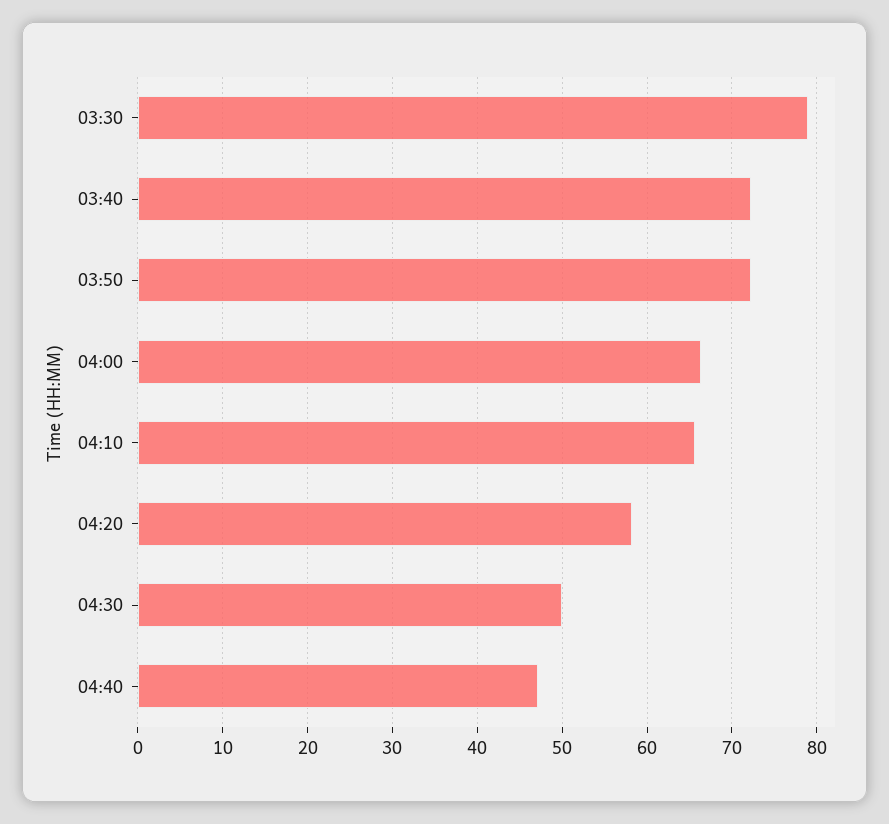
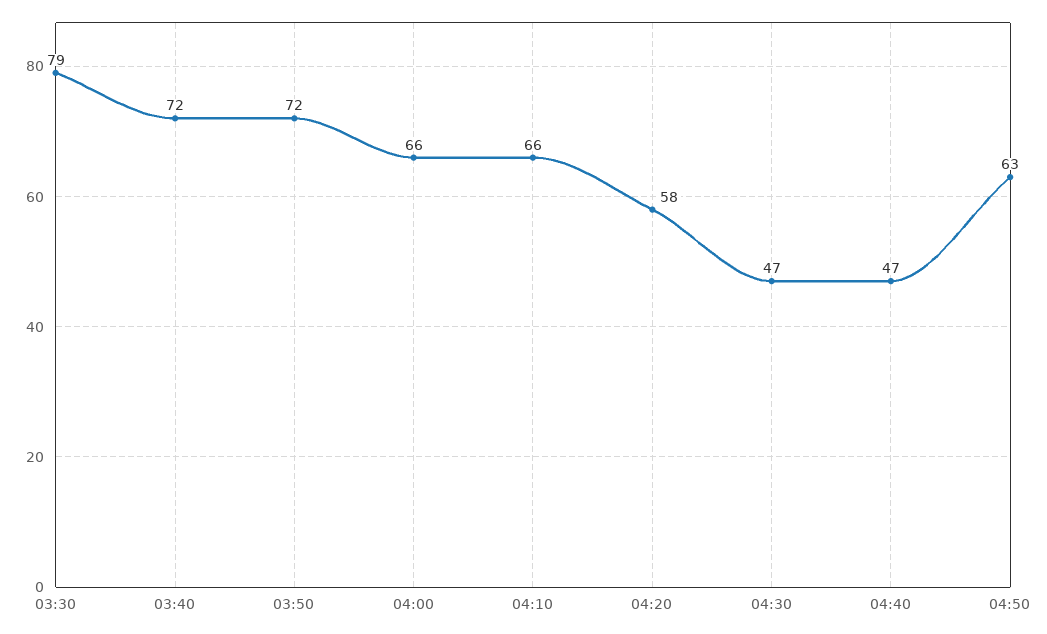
  {
    "03:30": 79,
    "03:40": 72,
    "03:50": 72,
    "04:00": 66,
    "04:10": 66,
    "04:20": 58,
-   "04:30": 50,
+   "04:30": 47,
-   "04:40": 47
+   "04:40": 47,
+   "04:50": 63
  }

